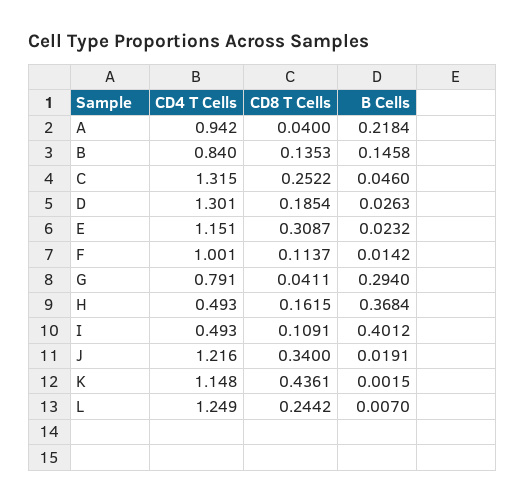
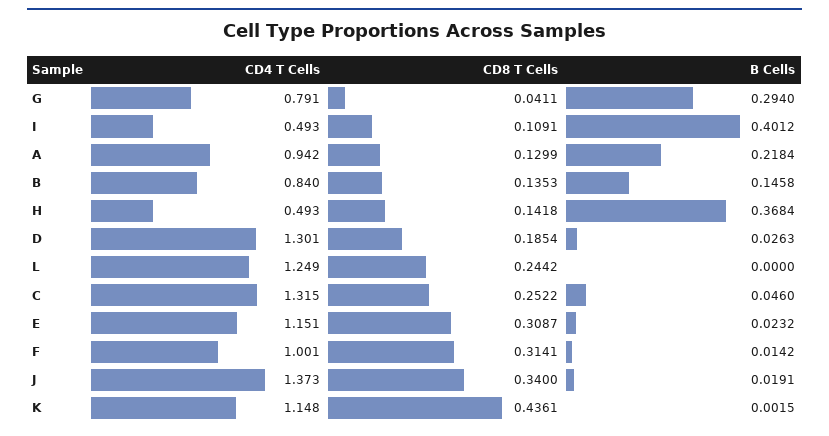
  {
    "CD4 T Cells": {
      "A": 0.942,
      "B": 0.84,
      "C": 1.315,
      "D": 1.301,
      "E": 1.151,
      "F": 1.001,
      "G": 0.791,
      "H": 0.493,
      "I": 0.493,
-     "J": 1.216,
+     "J": 1.373,
      "K": 1.148,
      "L": 1.249
    },
    "CD8 T Cells": {
-     "A": 0.04,
+     "A": 0.1299,
      "B": 0.1353,
      "C": 0.2522,
      "D": 0.1854,
      "E": 0.3087,
-     "F": 0.1137,
+     "F": 0.3141,
      "G": 0.0411,
-     "H": 0.1615,
+     "H": 0.1418,
      "I": 0.1091,
      "J": 0.34,
      "K": 0.4361,
      "L": 0.2442
    },
    "B Cells": {
      "A": 0.2184,
      "B": 0.1458,
      "C": 0.046,
      "D": 0.0263,
      "E": 0.0232,
      "F": 0.0142,
      "G": 0.294,
      "H": 0.3684,
      "I": 0.4012,
      "J": 0.0191,
      "K": 0.0015,
-     "L": 0.007
+     "L": 0
    }
  }

